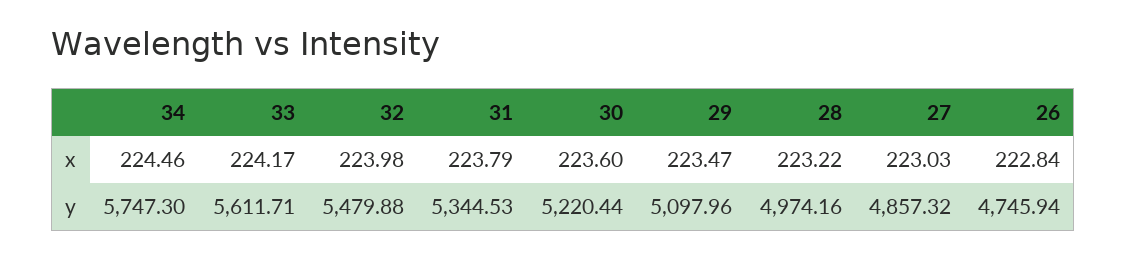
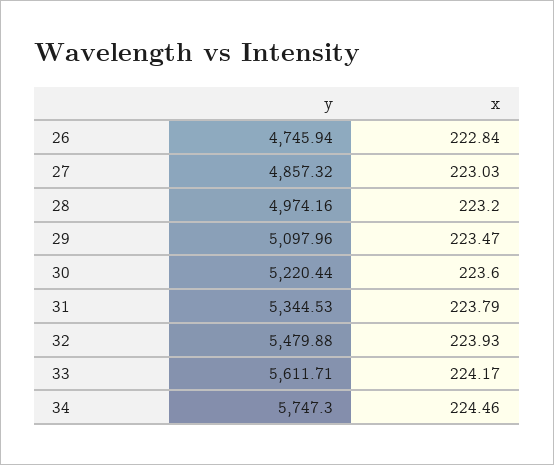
  {
    "34": {
      "x": 224.46,
      "y": 5747.3
    },
    "33": {
      "x": 224.17,
      "y": 5611.71
    },
    "32": {
-     "x": 223.98,
+     "x": 223.93,
      "y": 5479.88
    },
    "31": {
      "x": 223.79,
      "y": 5344.53
    },
    "30": {
      "x": 223.6,
      "y": 5220.44
    },
    "29": {
      "x": 223.47,
      "y": 5097.96
    },
    "28": {
-     "x": 223.22,
+     "x": 223.2,
      "y": 4974.16
    },
    "27": {
      "x": 223.03,
      "y": 4857.32
    },
    "26": {
      "x": 222.84,
      "y": 4745.94
    }
  }

